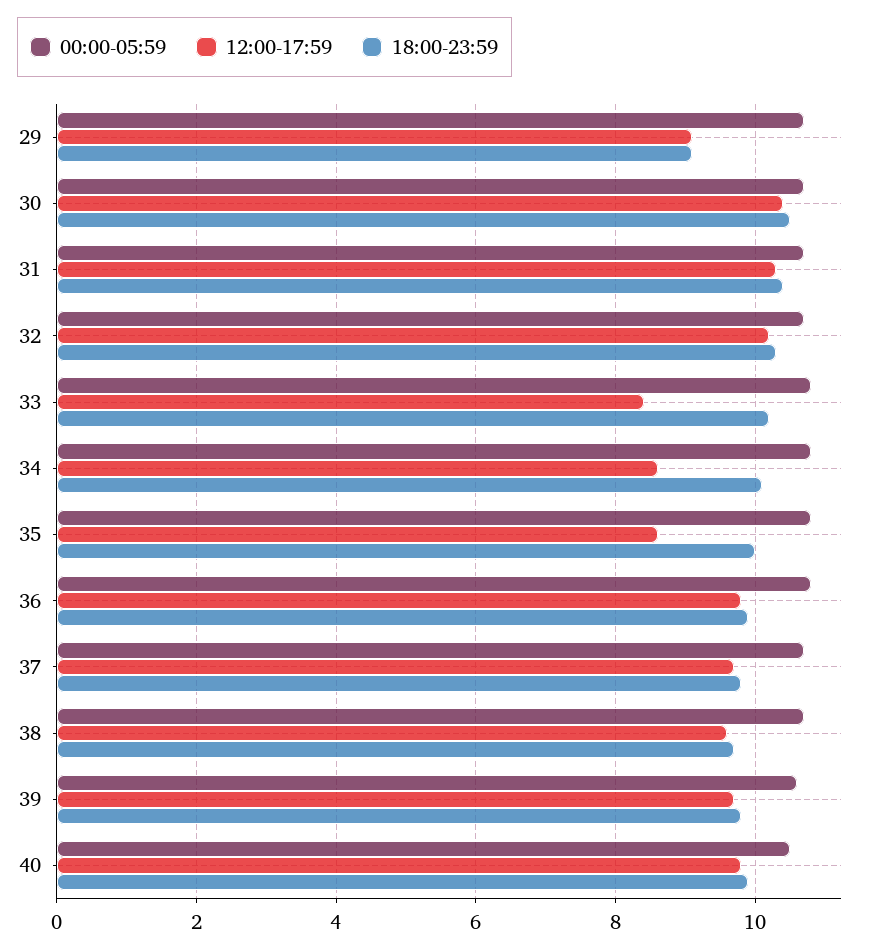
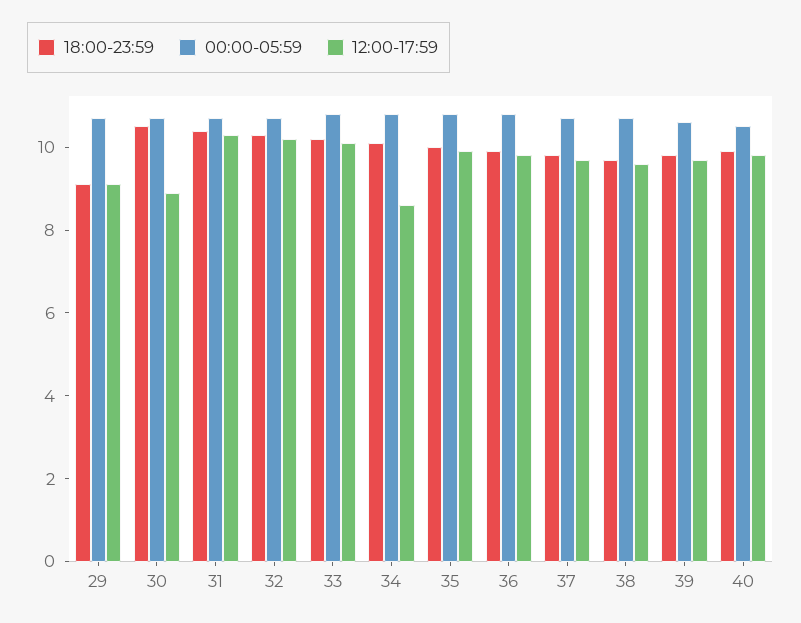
  {
    "00:00-05:59": {
      "29": 10.5,
      "30": 10.5,
      "31": 10.5,
      "32": 10.5,
      "33": 11,
      "34": 11,
      "35": 11,
      "36": 11,
      "37": 10.5,
      "38": 10.5,
      "39": 10.5,
      "40": 10.5
    },
    "12:00-17:59": {
      "29": 9,
-     "30": 10.5,
+     "30": 9,
      "31": 10.5,
      "32": 10,
-     "33": 8.5,
+     "33": 10,
      "34": 8.5,
-     "35": 8.5,
+     "35": 10,
      "36": 10,
      "37": 9.5,
      "38": 9.5,
      "39": 9.5,
      "40": 10
    },
    "18:00-23:59": {
      "29": 9,
      "30": 10.5,
      "31": 10.5,
      "32": 10.5,
      "33": 10,
      "34": 10,
      "35": 10,
      "36": 10,
      "37": 10,
      "38": 9.5,
      "39": 10,
      "40": 10
    }
  }

